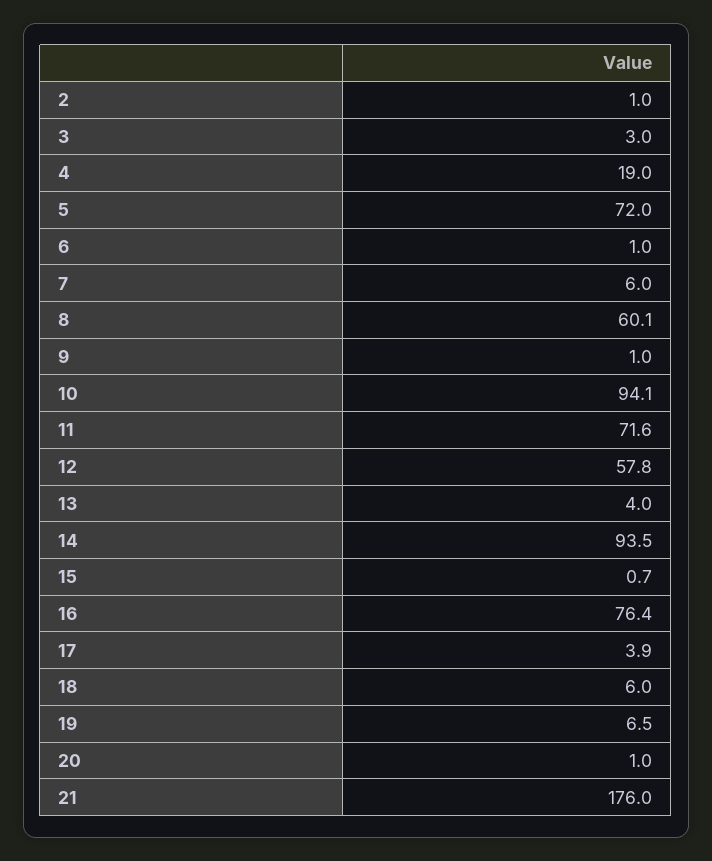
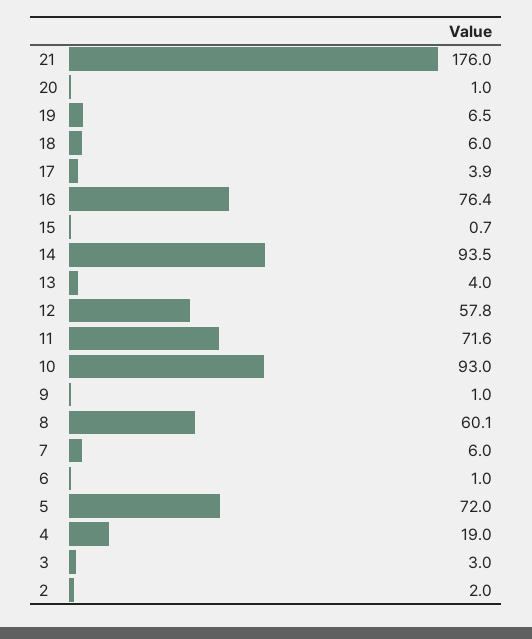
  {
-   "2": 1,
+   "2": 2,
    "3": 3,
    "4": 19,
    "5": 72,
    "6": 1,
    "7": 6,
    "8": 60.1,
    "9": 1,
-   "10": 94.1,
+   "10": 93,
    "11": 71.6,
    "12": 57.8,
    "13": 4,
    "14": 93.5,
    "15": 0.7,
    "16": 76.4,
    "17": 3.9,
    "18": 6,
    "19": 6.5,
    "20": 1,
    "21": 176
  }

